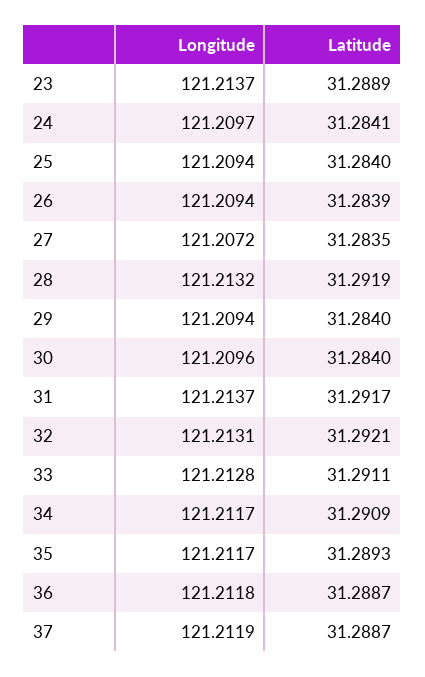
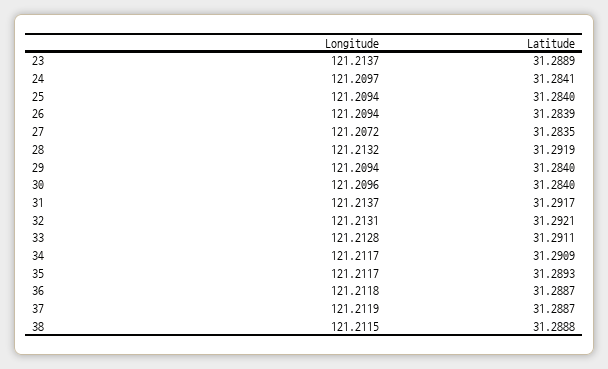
  {
    "Longitude": {
      "23": 121.2137,
      "24": 121.2097,
      "25": 121.2094,
      "26": 121.2094,
      "27": 121.2072,
      "28": 121.2132,
      "29": 121.2094,
      "30": 121.2096,
      "31": 121.2137,
      "32": 121.2131,
      "33": 121.2128,
      "34": 121.2117,
      "35": 121.2117,
      "36": 121.2118,
-     "37": 121.2119
+     "37": 121.2119,
+     "38": 121.2115
    },
    "Latitude": {
      "23": 31.2889,
      "24": 31.2841,
      "25": 31.284,
      "26": 31.2839,
      "27": 31.2835,
      "28": 31.2919,
      "29": 31.284,
      "30": 31.284,
      "31": 31.2917,
      "32": 31.2921,
      "33": 31.2911,
      "34": 31.2909,
      "35": 31.2893,
      "36": 31.2887,
-     "37": 31.2887
+     "37": 31.2887,
+     "38": 31.2888
    }
  }

